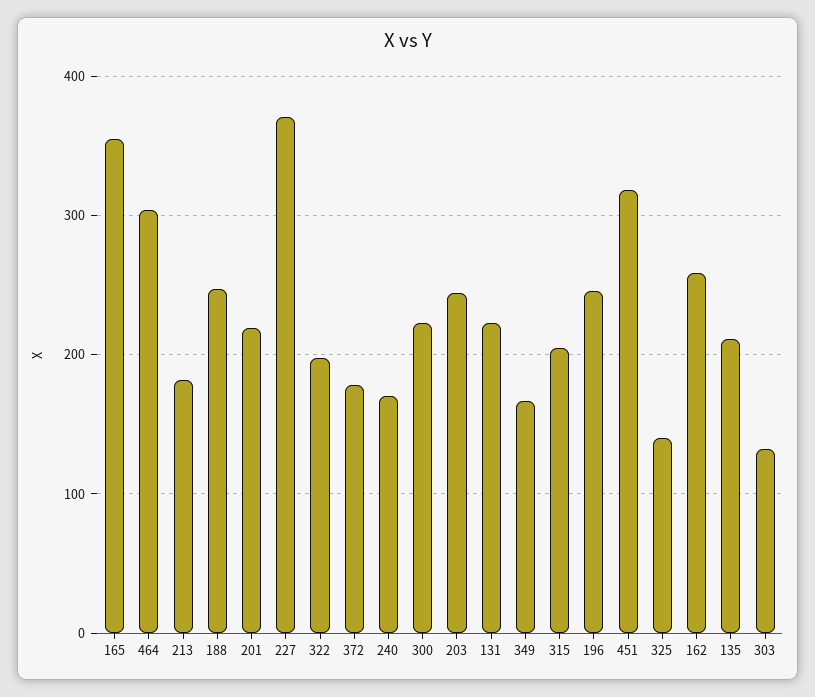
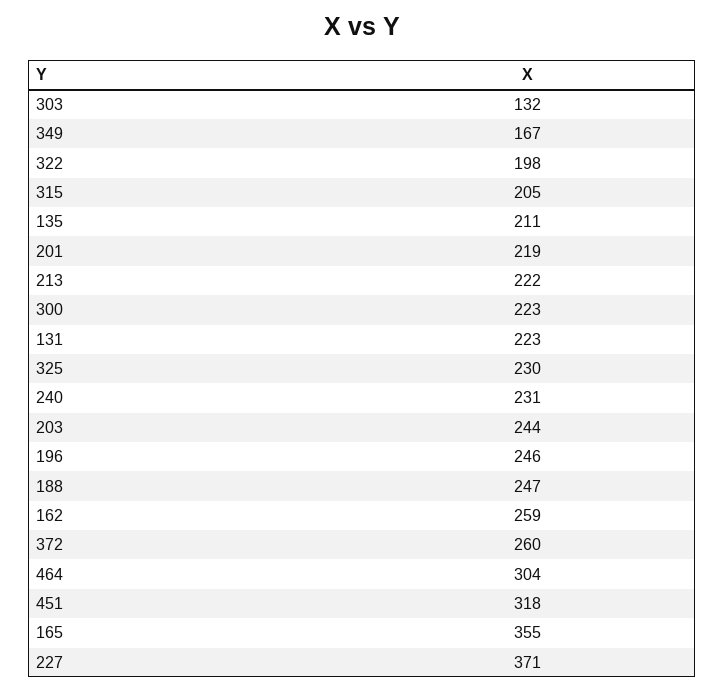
  {
    "165": 355,
    "464": 304,
-   "213": 180,
+   "213": 222,
    "188": 247,
    "201": 219,
    "227": 371,
    "322": 198,
-   "372": 180,
+   "372": 260,
-   "240": 170,
+   "240": 231,
    "300": 223,
    "203": 244,
    "131": 223,
    "349": 167,
    "315": 205,
    "196": 246,
    "451": 318,
-   "325": 140,
+   "325": 230,
    "162": 259,
    "135": 211,
    "303": 132
  }

